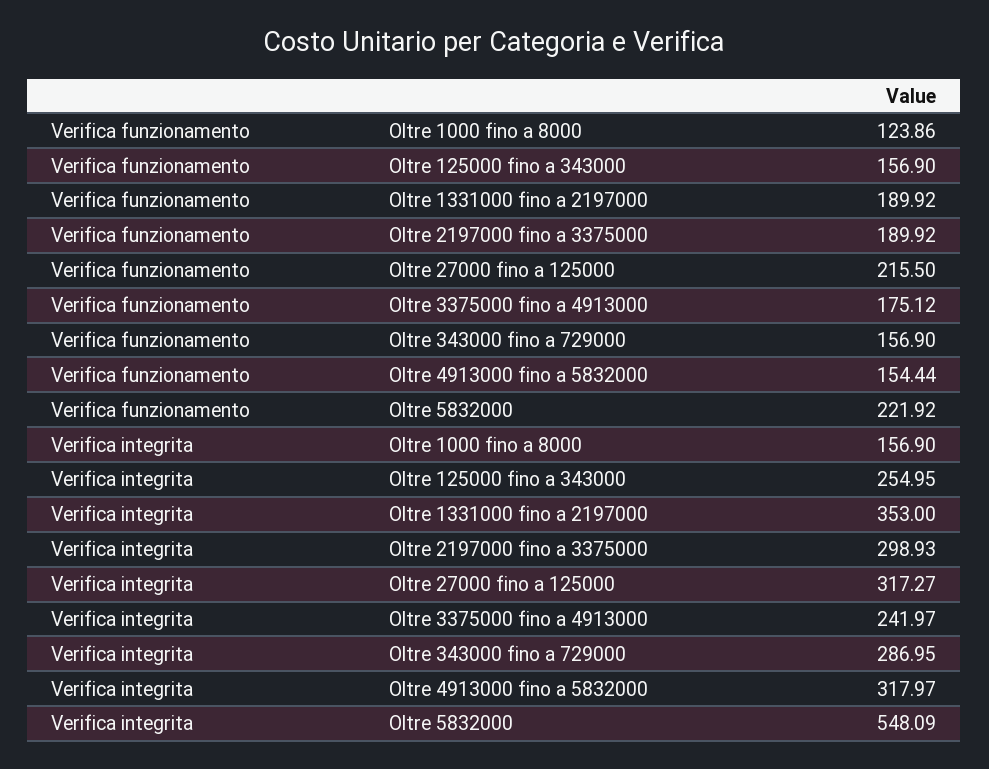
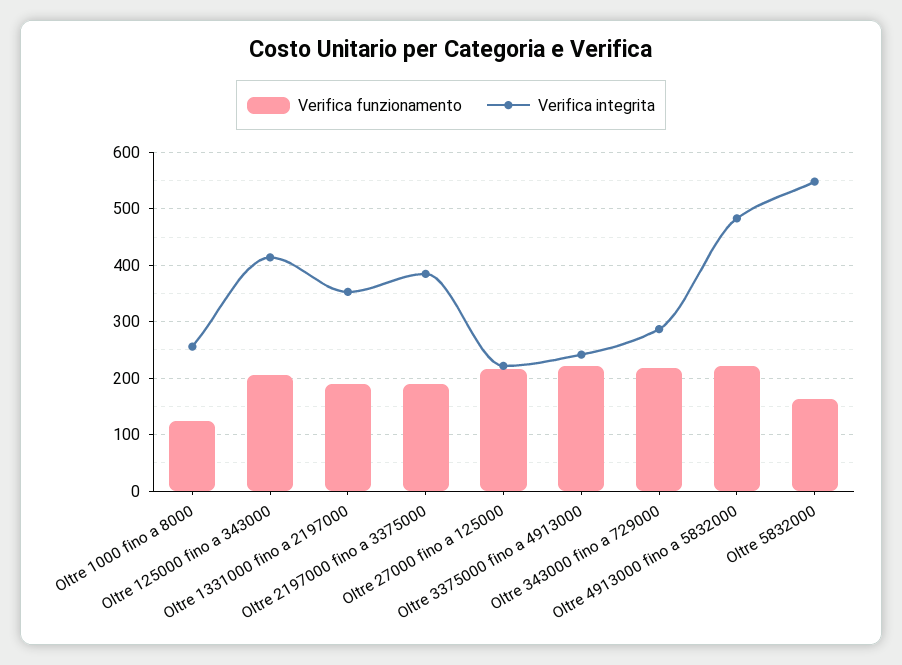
  {
    "Verifica funzionamento": {
      "Oltre 1000 fino a 8000": 123.86,
-     "Oltre 125000 fino a 343000": 156.9,
+     "Oltre 125000 fino a 343000": 200,
      "Oltre 1331000 fino a 2197000": 189.92,
      "Oltre 2197000 fino a 3375000": 189.92,
      "Oltre 27000 fino a 125000": 215.5,
-     "Oltre 3375000 fino a 4913000": 175.12,
+     "Oltre 3375000 fino a 4913000": 220,
-     "Oltre 343000 fino a 729000": 156.9,
+     "Oltre 343000 fino a 729000": 220,
-     "Oltre 4913000 fino a 5832000": 154.44,
+     "Oltre 4913000 fino a 5832000": 220,
-     "Oltre 5832000": 221.92
+     "Oltre 5832000": 160
    },
    "Verifica integrita": {
-     "Oltre 1000 fino a 8000": 156.9,
+     "Oltre 1000 fino a 8000": 260,
-     "Oltre 125000 fino a 343000": 254.95,
+     "Oltre 125000 fino a 343000": 420,
      "Oltre 1331000 fino a 2197000": 353,
-     "Oltre 2197000 fino a 3375000": 298.93,
+     "Oltre 2197000 fino a 3375000": 380,
-     "Oltre 27000 fino a 125000": 317.27,
+     "Oltre 27000 fino a 125000": 220,
      "Oltre 3375000 fino a 4913000": 241.97,
      "Oltre 343000 fino a 729000": 286.95,
-     "Oltre 4913000 fino a 5832000": 317.97,
+     "Oltre 4913000 fino a 5832000": 480,
      "Oltre 5832000": 548.09
    }
  }

